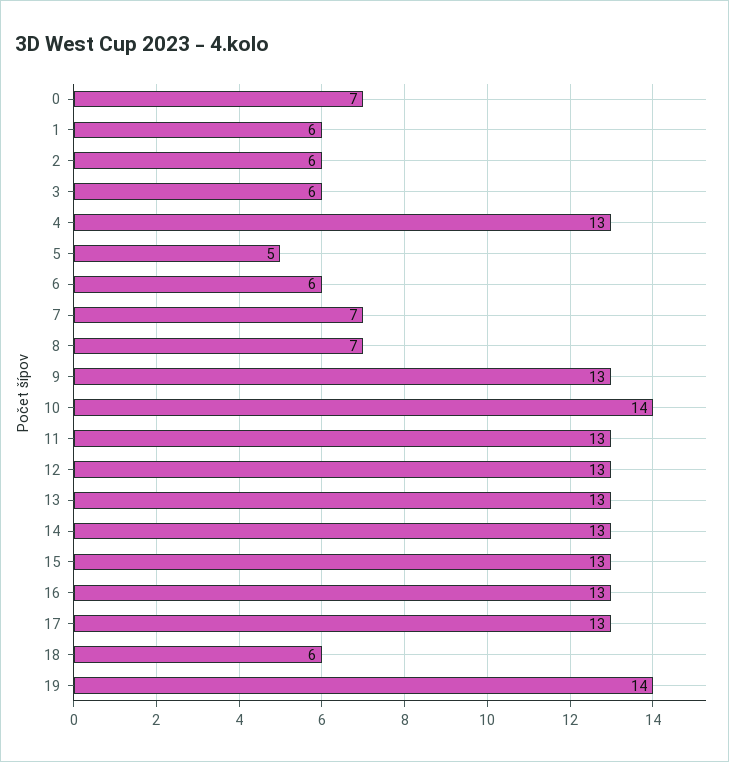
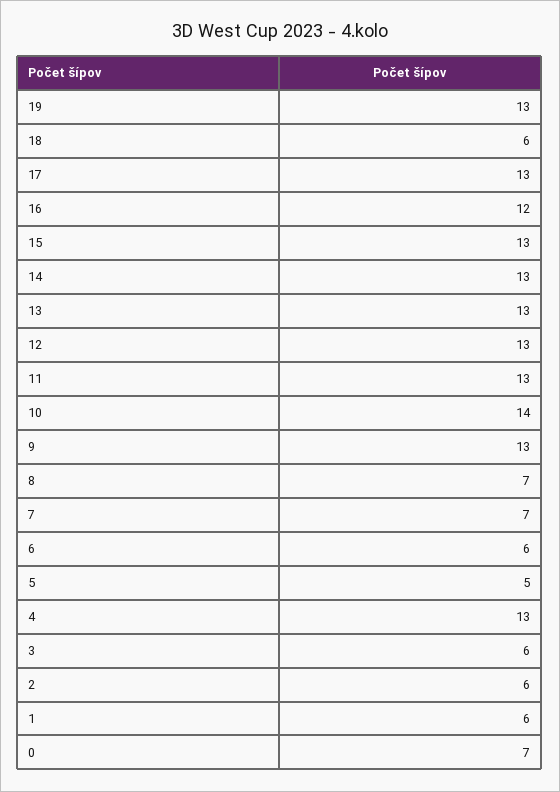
  {
    "0": 7,
    "1": 6,
    "2": 6,
    "3": 6,
    "4": 13,
    "5": 5,
    "6": 6,
    "7": 7,
    "8": 7,
    "9": 13,
    "10": 14,
    "11": 13,
    "12": 13,
    "13": 13,
    "14": 13,
    "15": 13,
-   "16": 13,
+   "16": 12,
    "17": 13,
    "18": 6,
-   "19": 14
+   "19": 13
  }

